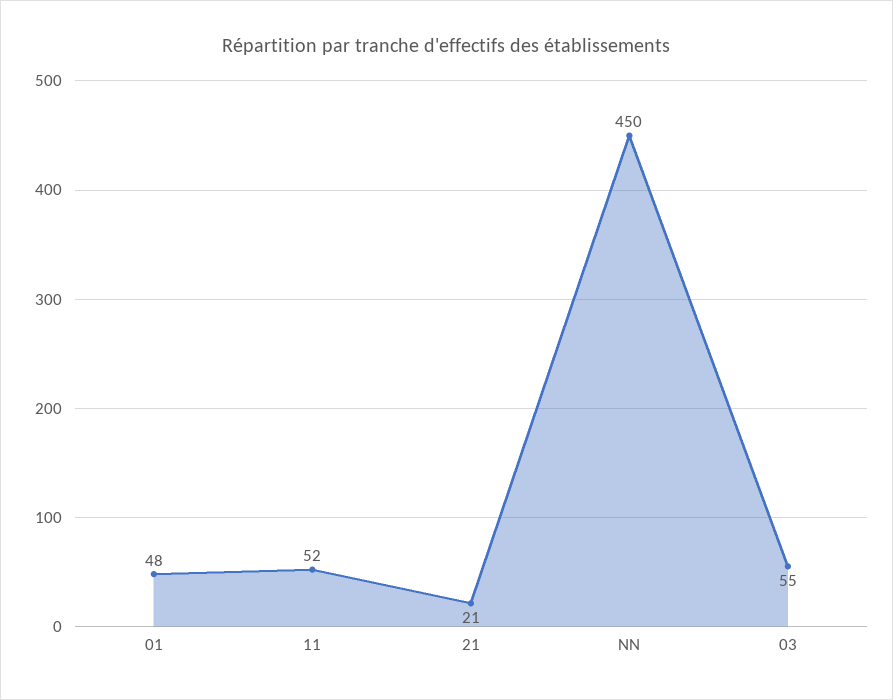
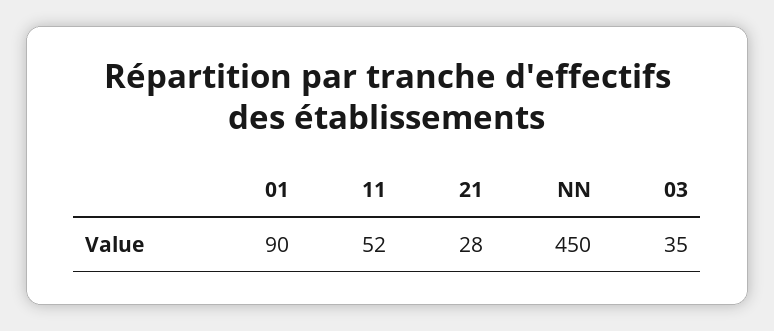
  {
-   "01": 48,
+   "01": 90,
    "11": 52,
-   "21": 21,
+   "21": 28,
    "NN": 450,
-   "03": 55
+   "03": 35
  }

